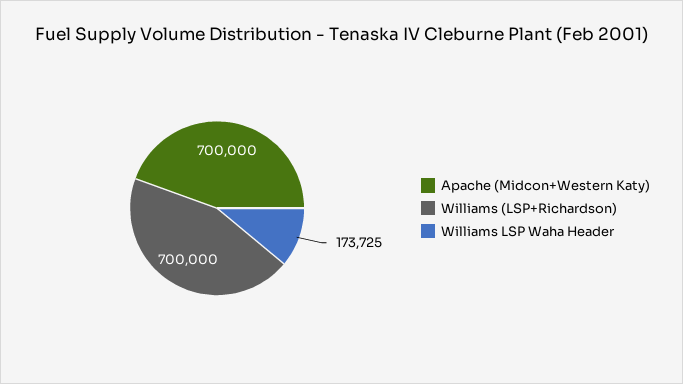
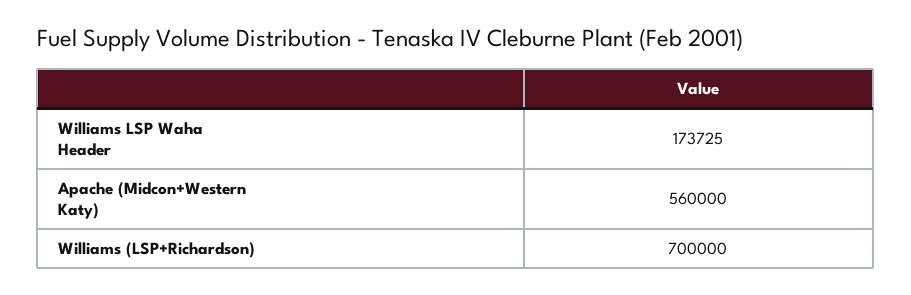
  {
-   "Apache (Midcon+Western Katy)": 700000,
+   "Apache (Midcon+Western Katy)": 560000,
    "Williams (LSP+Richardson)": 700000,
    "Williams LSP Waha Header": 173725
  }

